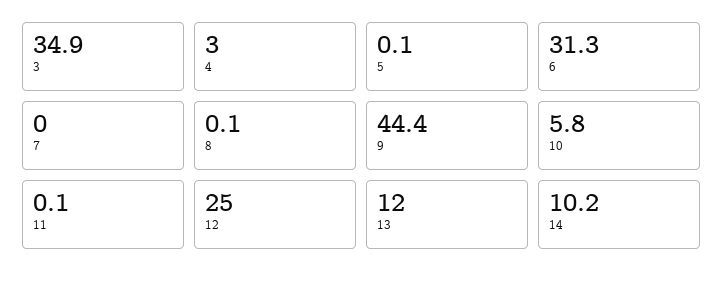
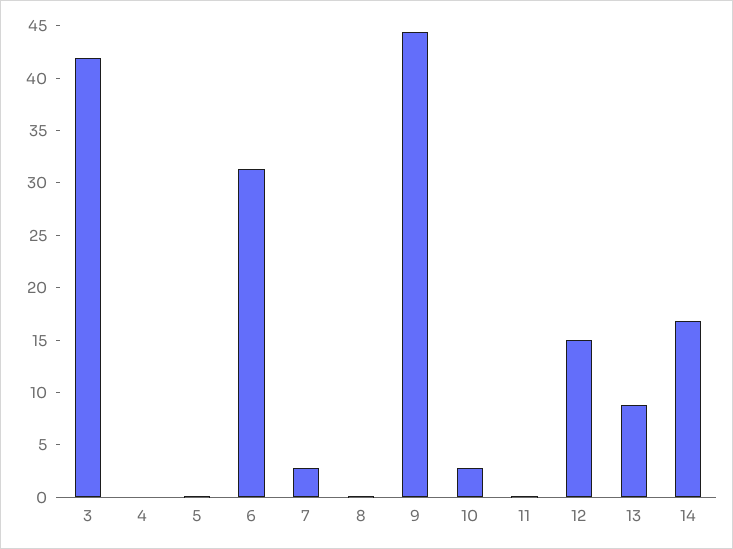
  {
-   "3": 34.9,
+   "3": 42,
-   "4": 3,
+   "4": 0,
    "5": 0.1,
    "6": 31.3,
-   "7": 0,
+   "7": 3,
    "8": 0.1,
    "9": 44.4,
-   "10": 5.8,
+   "10": 3,
    "11": 0.1,
-   "12": 25,
+   "12": 15,
-   "13": 12,
+   "13": 9,
-   "14": 10.2
+   "14": 17
  }

